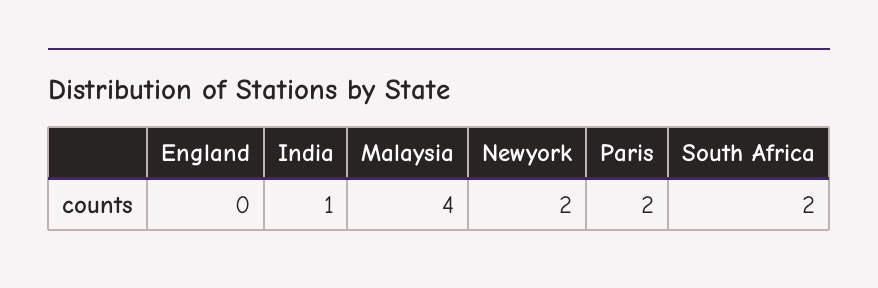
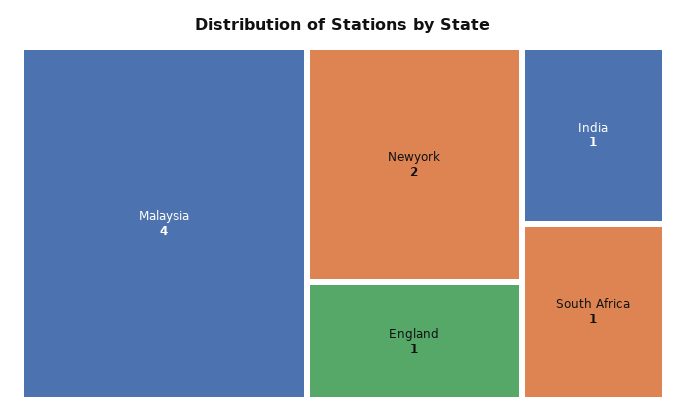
  {
-   "England": 0,
+   "England": 1,
    "India": 1,
    "Malaysia": 4,
    "Newyork": 2,
-   "Paris": 2,
-   "South Africa": 2
+   "South Africa": 1
  }

